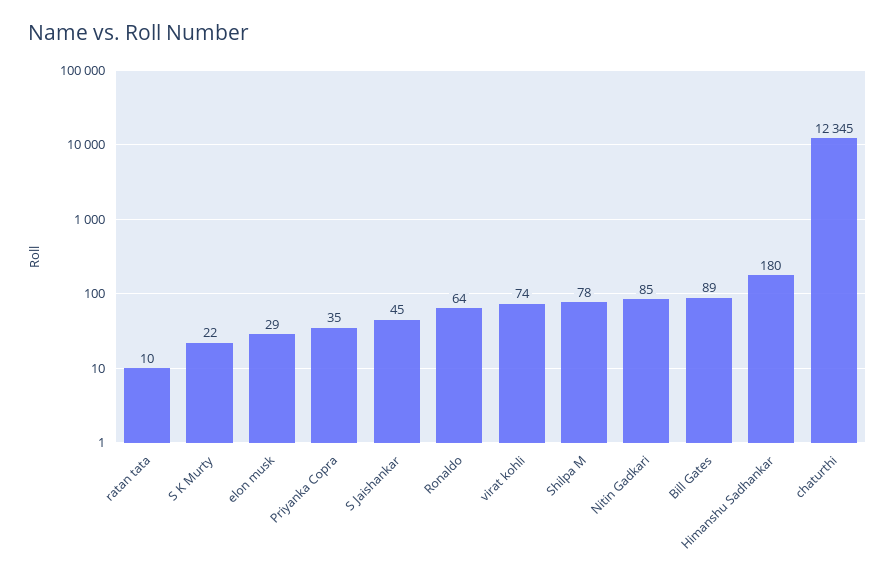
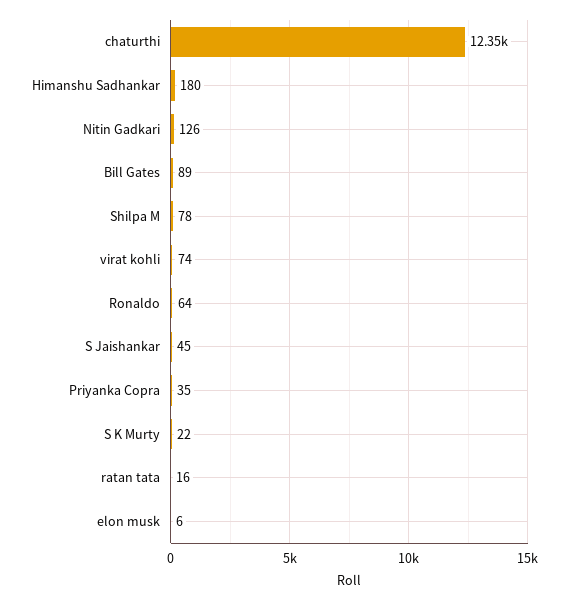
  {
-   "ratan tata": 10,
+   "ratan tata": 16,
    "S K Murty": 22,
-   "elon musk": 29,
+   "elon musk": 6,
    "Priyanka Copra": 35,
    "S Jaishankar": 45,
    "Ronaldo": 64,
    "virat kohli": 74,
    "Shilpa M": 78,
-   "Nitin Gadkari": 85,
+   "Nitin Gadkari": 126,
    "Bill Gates": 89,
    "Himanshu Sadhankar": 180,
    "chaturthi": 12345
  }

